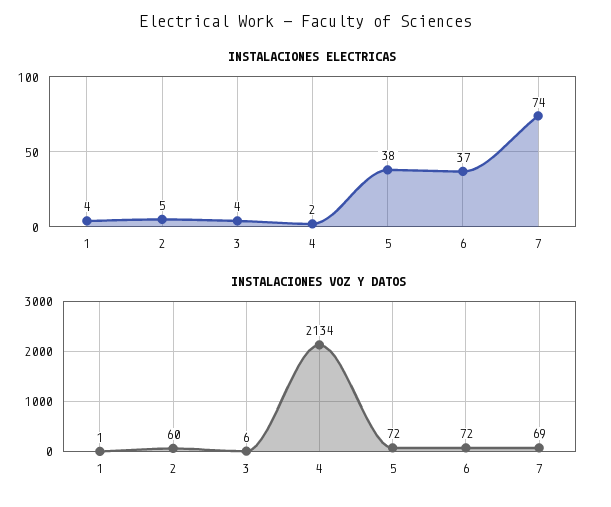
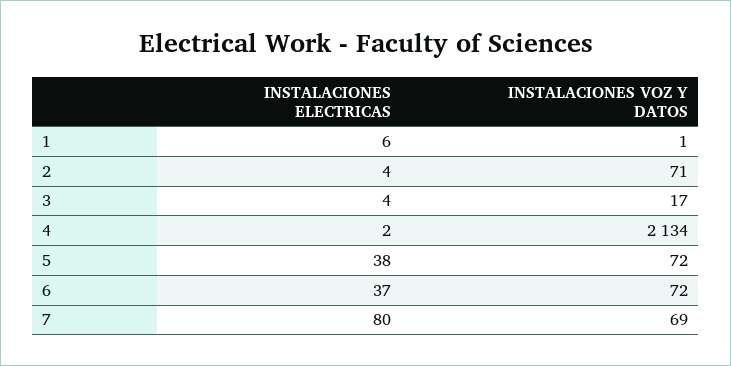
  {
    "INSTALACIONES ELECTRICAS": {
-     "1": 4,
+     "1": 6,
-     "2": 5,
+     "2": 4,
      "3": 4,
      "4": 2,
      "5": 38,
      "6": 37,
-     "7": 74
+     "7": 80
    },
    "INSTALACIONES VOZ Y DATOS": {
      "1": 1,
-     "2": 60,
+     "2": 71,
-     "3": 6,
+     "3": 17,
      "4": 2134,
      "5": 72,
      "6": 72,
      "7": 69
    }
  }

